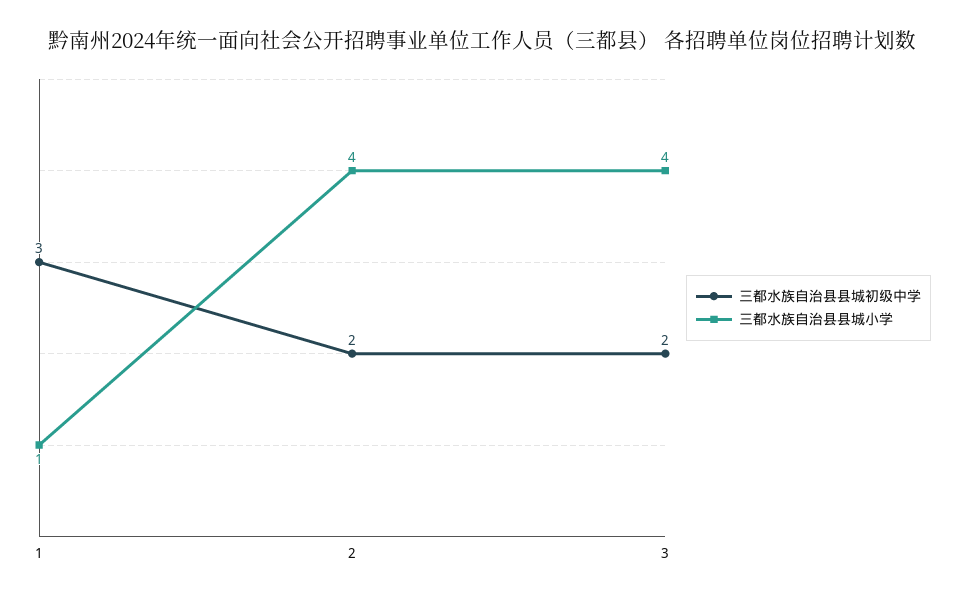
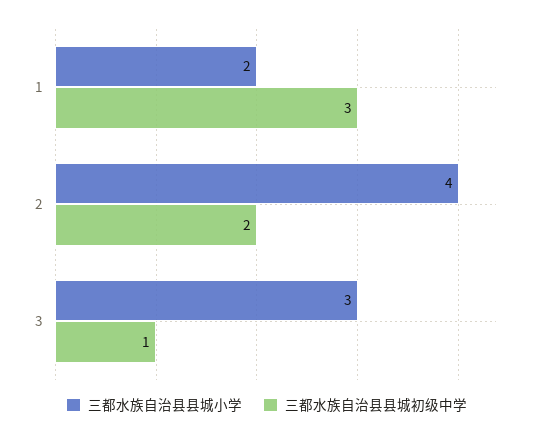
  {
    "三都水族自治县县城初级中学": {
      "1": 3,
      "2": 2,
-     "3": 2
+     "3": 1
    },
    "三都水族自治县县城小学": {
-     "1": 1,
+     "1": 2,
      "2": 4,
-     "3": 4
+     "3": 3
    }
  }

